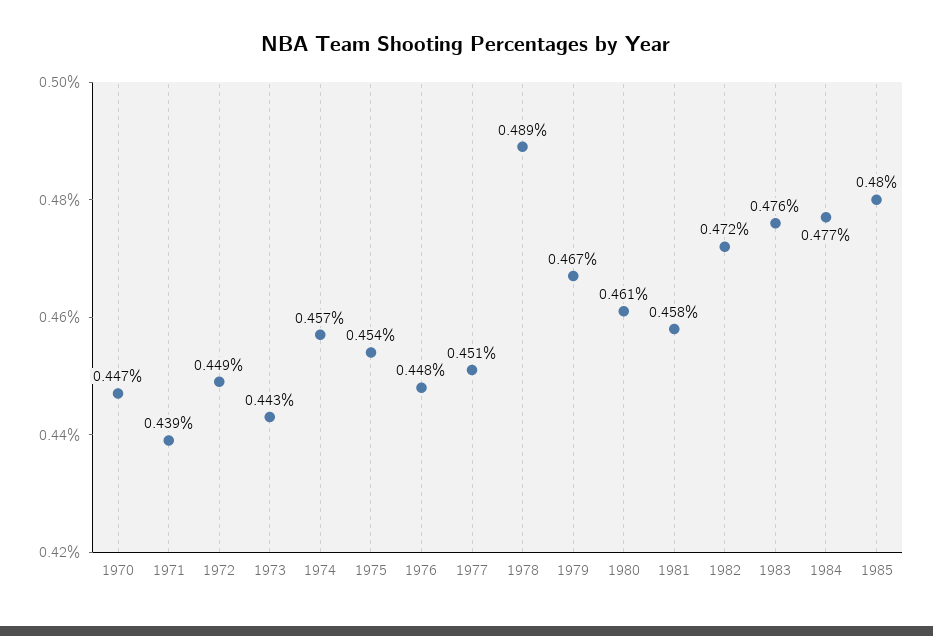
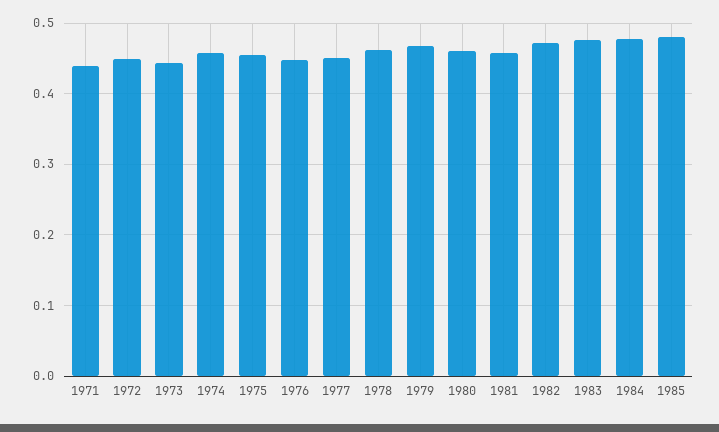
  {
-   "1970": 0.447,
    "1971": 0.439,
    "1972": 0.449,
    "1973": 0.443,
    "1974": 0.457,
    "1975": 0.454,
    "1976": 0.448,
    "1977": 0.451,
-   "1978": 0.489,
+   "1978": 0.46,
    "1979": 0.467,
    "1980": 0.461,
    "1981": 0.458,
    "1982": 0.472,
    "1983": 0.476,
    "1984": 0.477,
    "1985": 0.48
  }

